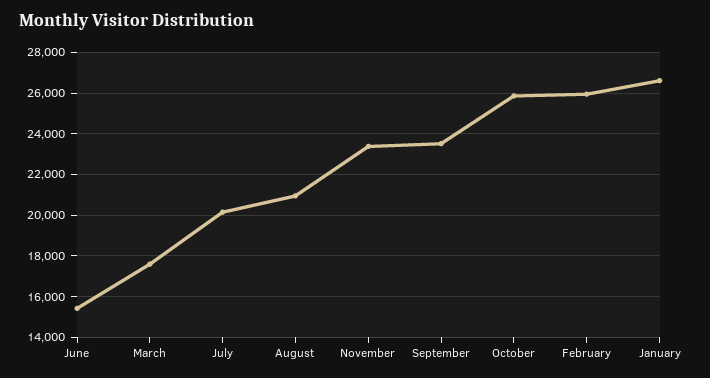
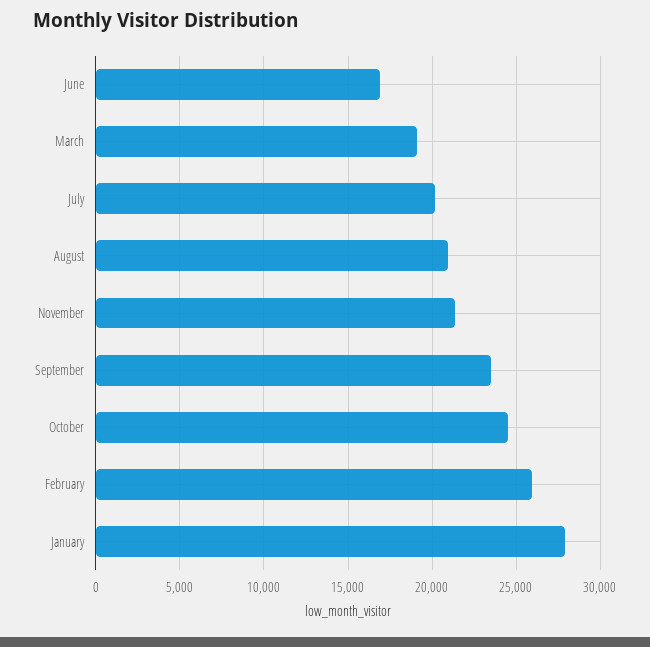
  {
-   "June": 15500,
+   "June": 17000,
-   "March": 17500,
+   "March": 19000,
    "July": 20000,
    "August": 21000,
-   "November": 23500,
+   "November": 21500,
    "September": 23500,
-   "October": 26000,
+   "October": 24500,
    "February": 26000,
-   "January": 26500
+   "January": 28000
  }

